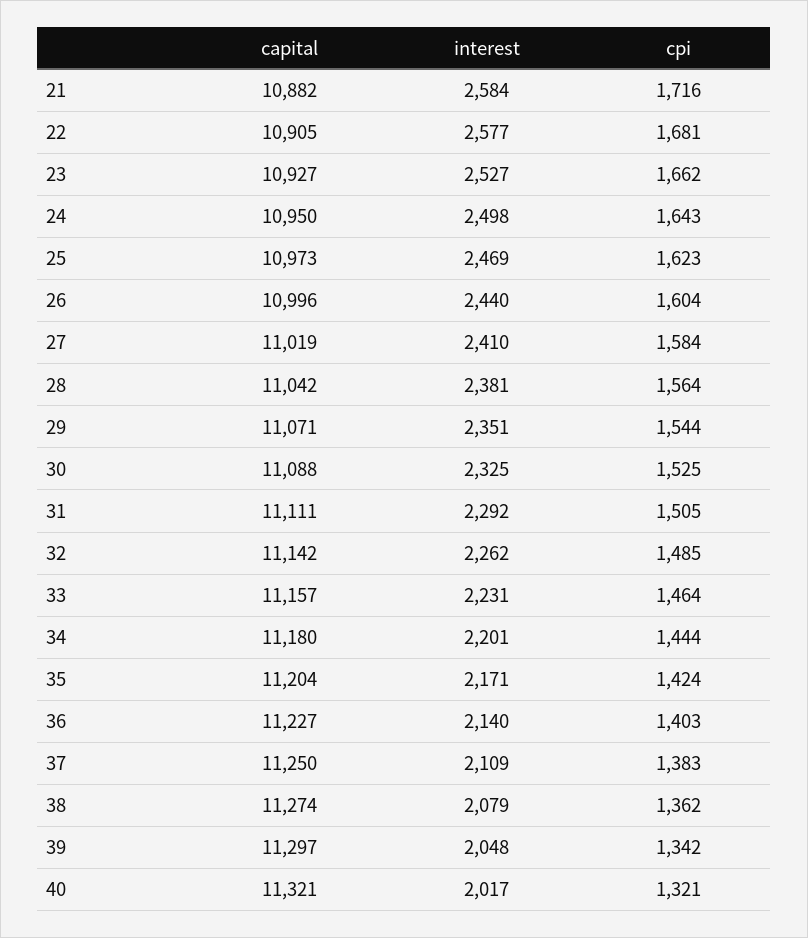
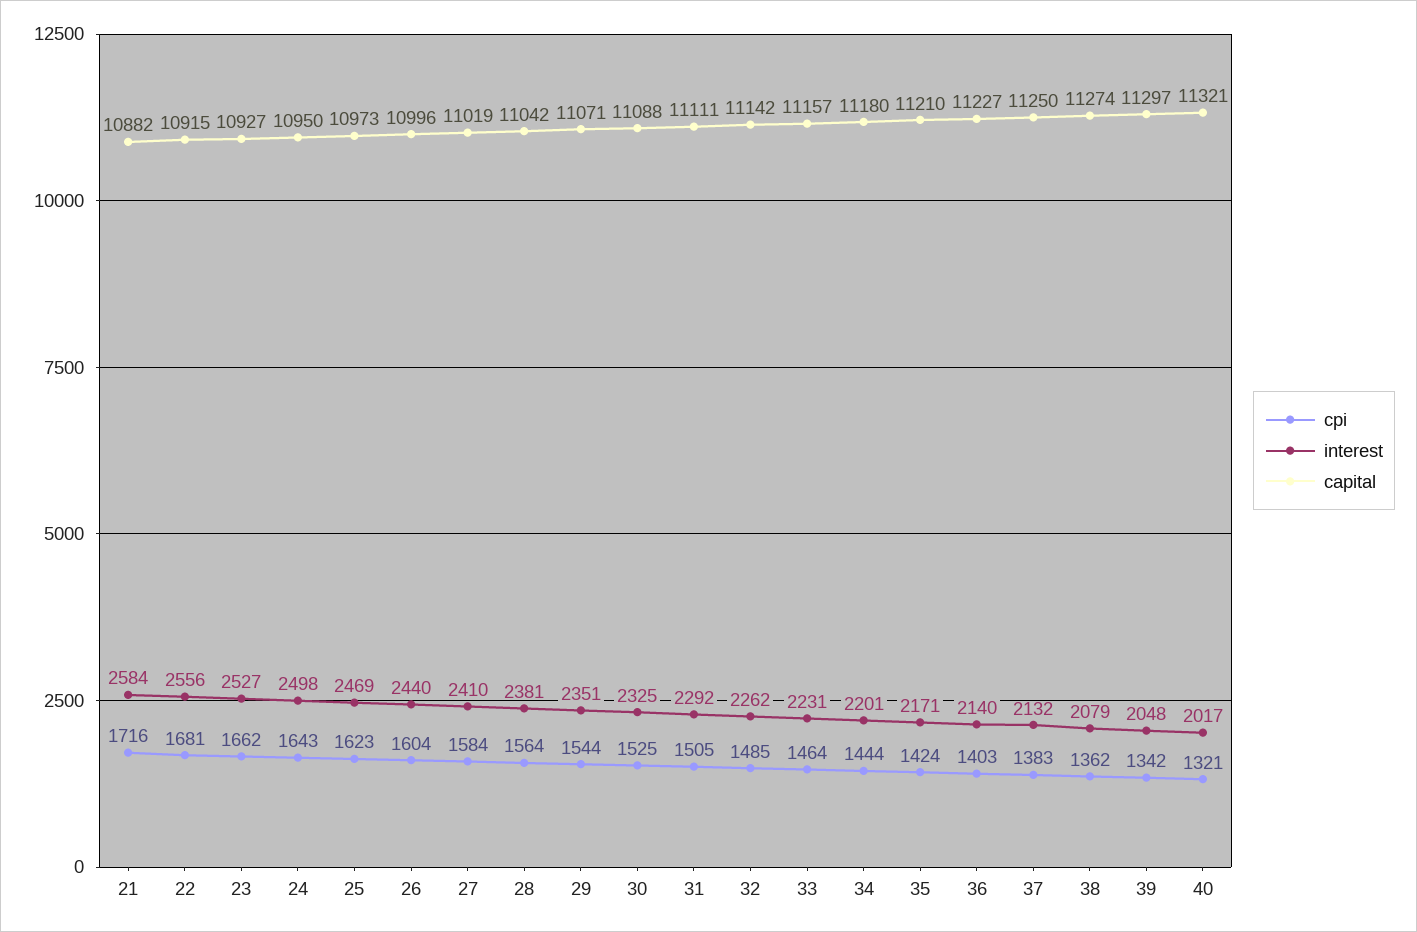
  {
    "capital": {
      "21": 10882,
-     "22": 10905,
+     "22": 10915,
      "23": 10927,
      "24": 10950,
      "25": 10973,
      "26": 10996,
      "27": 11019,
      "28": 11042,
      "29": 11071,
      "30": 11088,
      "31": 11111,
      "32": 11142,
      "33": 11157,
      "34": 11180,
-     "35": 11204,
+     "35": 11210,
      "36": 11227,
      "37": 11250,
      "38": 11274,
      "39": 11297,
      "40": 11321
    },
    "interest": {
      "21": 2584,
-     "22": 2577,
+     "22": 2556,
      "23": 2527,
      "24": 2498,
      "25": 2469,
      "26": 2440,
      "27": 2410,
      "28": 2381,
      "29": 2351,
      "30": 2325,
      "31": 2292,
      "32": 2262,
      "33": 2231,
      "34": 2201,
      "35": 2171,
      "36": 2140,
-     "37": 2109,
+     "37": 2132,
      "38": 2079,
      "39": 2048,
      "40": 2017
    },
    "cpi": {
      "21": 1716,
      "22": 1681,
      "23": 1662,
      "24": 1643,
      "25": 1623,
      "26": 1604,
      "27": 1584,
      "28": 1564,
      "29": 1544,
      "30": 1525,
      "31": 1505,
      "32": 1485,
      "33": 1464,
      "34": 1444,
      "35": 1424,
      "36": 1403,
      "37": 1383,
      "38": 1362,
      "39": 1342,
      "40": 1321
    }
  }

